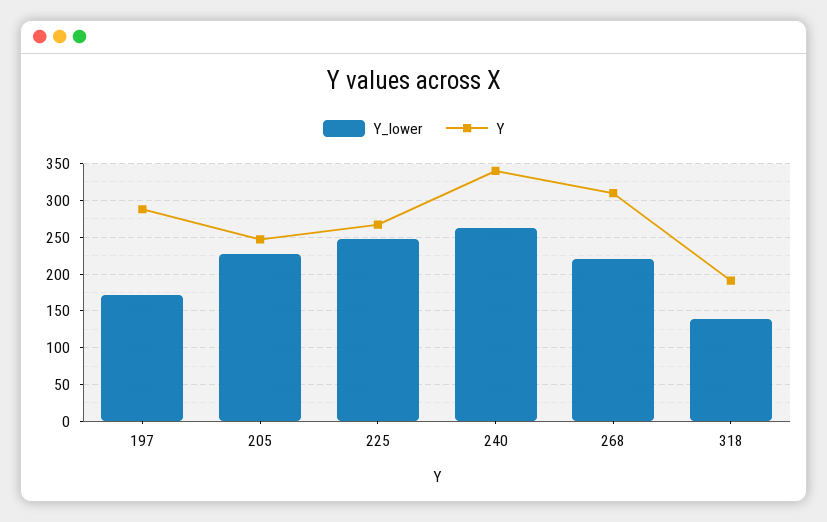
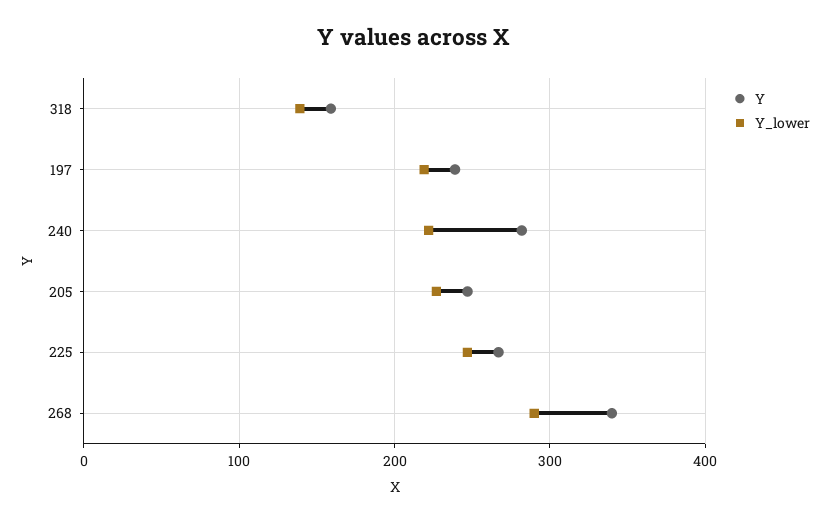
  {
    "Y_lower": {
-     "197": 170,
+     "197": 220,
      "205": 230,
      "225": 250,
-     "240": 260,
+     "240": 220,
-     "268": 220,
+     "268": 290,
      "318": 140
    },
    "Y": {
-     "197": 290,
+     "197": 240,
      "205": 250,
      "225": 270,
-     "240": 340,
+     "240": 280,
-     "268": 310,
+     "268": 340,
-     "318": 190
+     "318": 160
    }
  }

